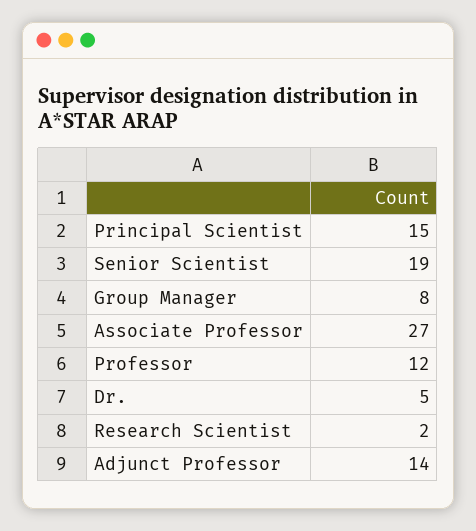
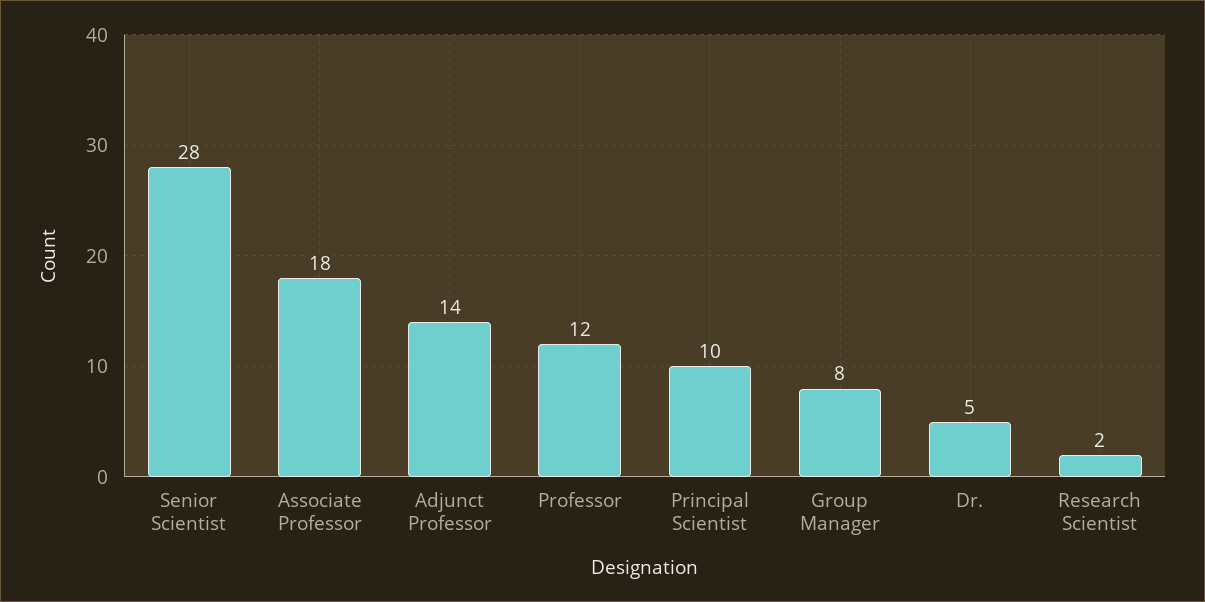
  {
-   "Principal Scientist": 15,
+   "Principal Scientist": 10,
-   "Senior Scientist": 19,
+   "Senior Scientist": 28,
    "Group Manager": 8,
-   "Associate Professor": 27,
+   "Associate Professor": 18,
    "Professor": 12,
    "Dr.": 5,
    "Research Scientist": 2,
    "Adjunct Professor": 14
  }

